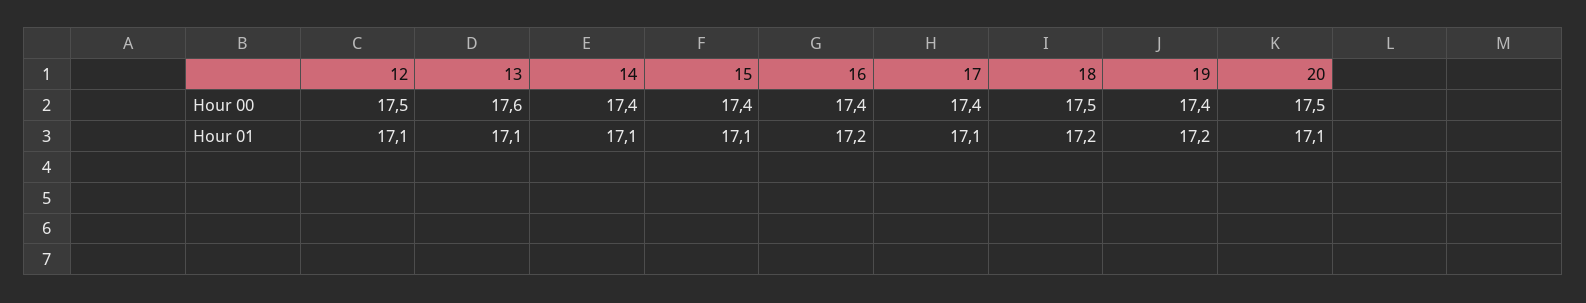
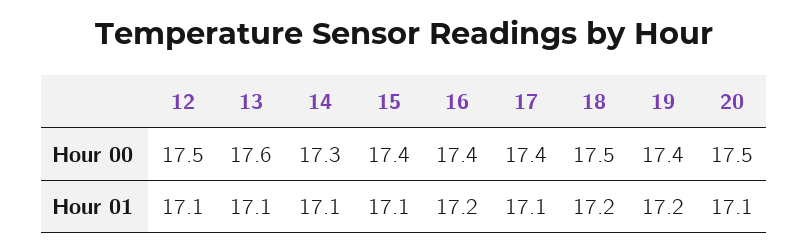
  {
    "12": {
      "Hour 00": 17.5,
      "Hour 01": 17.1
    },
    "13": {
      "Hour 00": 17.6,
      "Hour 01": 17.1
    },
    "14": {
-     "Hour 00": 17.4,
+     "Hour 00": 17.3,
      "Hour 01": 17.1
    },
    "15": {
      "Hour 00": 17.4,
      "Hour 01": 17.1
    },
    "16": {
      "Hour 00": 17.4,
      "Hour 01": 17.2
    },
    "17": {
      "Hour 00": 17.4,
      "Hour 01": 17.1
    },
    "18": {
      "Hour 00": 17.5,
      "Hour 01": 17.2
    },
    "19": {
      "Hour 00": 17.4,
      "Hour 01": 17.2
    },
    "20": {
      "Hour 00": 17.5,
      "Hour 01": 17.1
    }
  }

